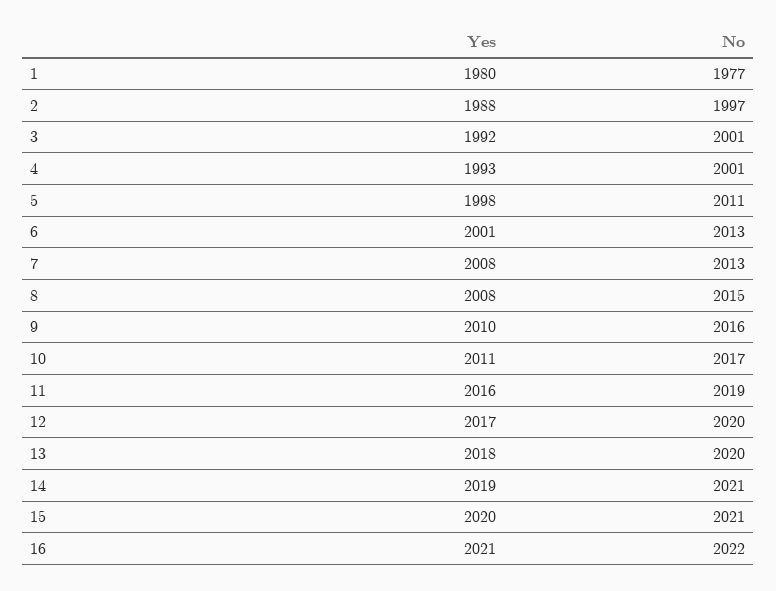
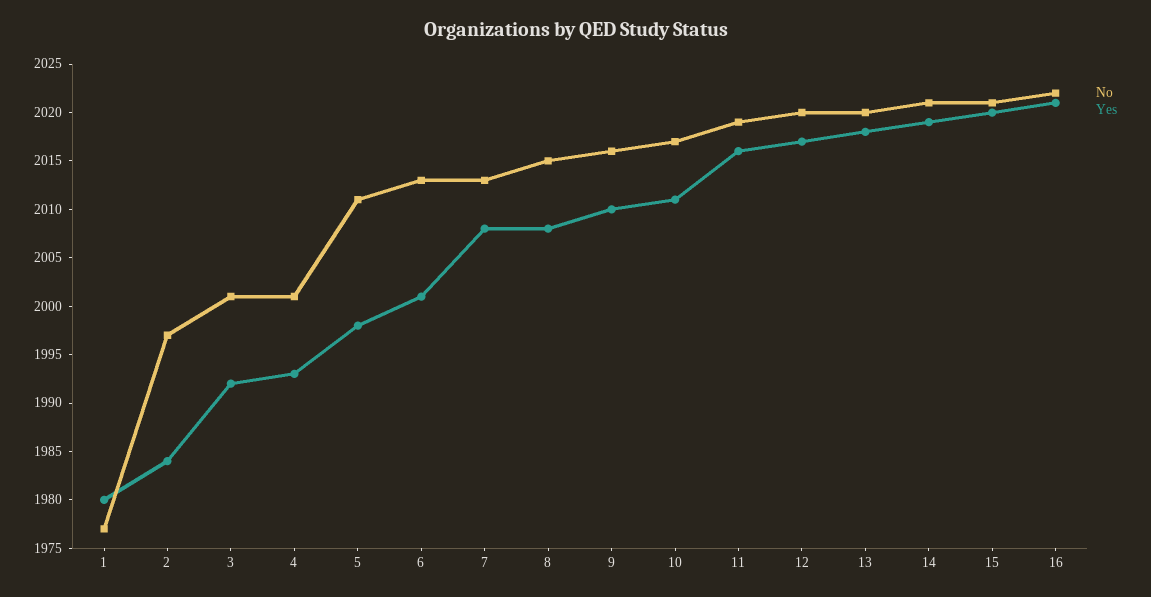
  {
    "Yes": {
      "1": 1980,
-     "2": 1988,
+     "2": 1984,
      "3": 1992,
      "4": 1993,
      "5": 1998,
      "6": 2001,
      "7": 2008,
      "8": 2008,
      "9": 2010,
      "10": 2011,
      "11": 2016,
      "12": 2017,
      "13": 2018,
      "14": 2019,
      "15": 2020,
      "16": 2021
    },
    "No": {
      "1": 1977,
      "2": 1997,
      "3": 2001,
      "4": 2001,
      "5": 2011,
      "6": 2013,
      "7": 2013,
      "8": 2015,
      "9": 2016,
      "10": 2017,
      "11": 2019,
      "12": 2020,
      "13": 2020,
      "14": 2021,
      "15": 2021,
      "16": 2022
    }
  }

